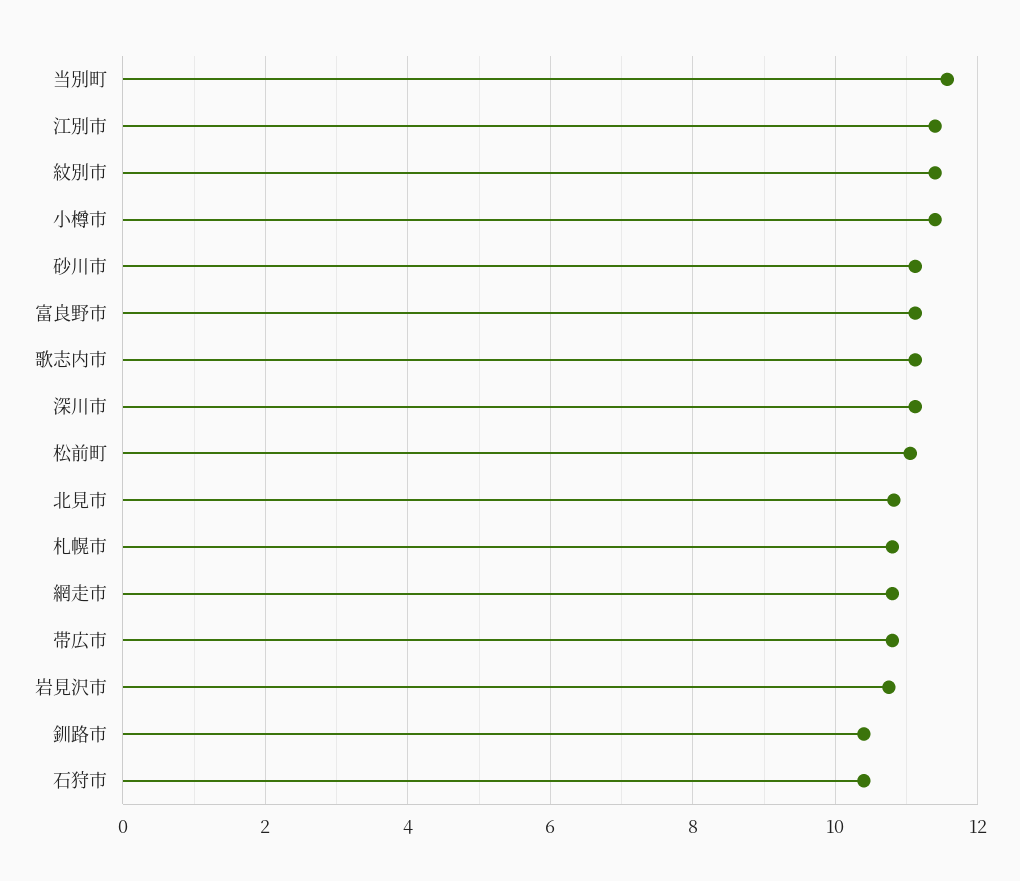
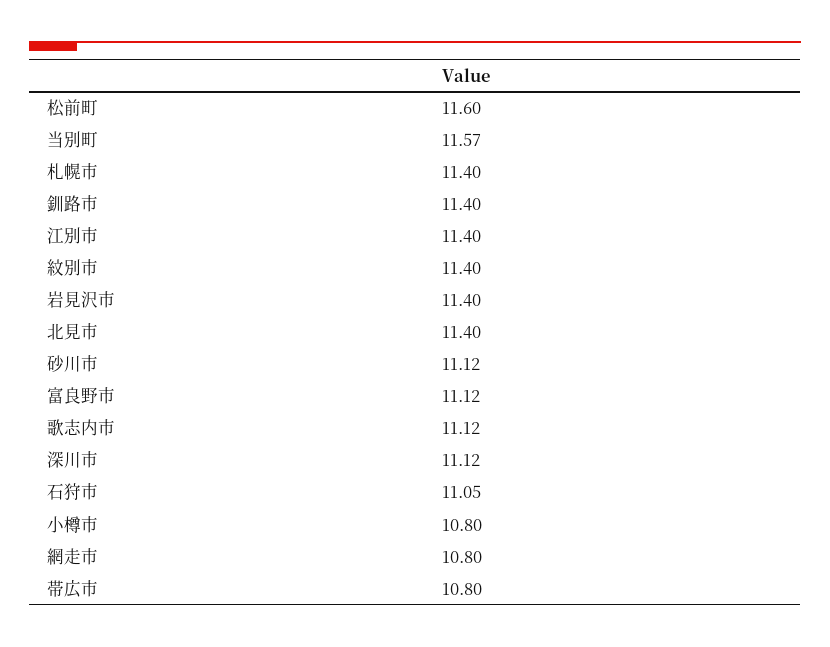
  {
    "当別町": 11.57,
    "江別市": 11.4,
    "紋別市": 11.4,
-   "小樽市": 11.4,
+   "小樽市": 10.8,
    "砂川市": 11.12,
    "富良野市": 11.12,
    "歌志内市": 11.12,
    "深川市": 11.12,
-   "松前町": 11,
+   "松前町": 11.6,
-   "北見市": 10.8,
+   "北見市": 11.4,
-   "札幌市": 10.8,
+   "札幌市": 11.4,
    "網走市": 10.8,
    "帯広市": 10.8,
-   "岩見沢市": 10.8,
+   "岩見沢市": 11.4,
-   "釧路市": 10.4,
+   "釧路市": 11.4,
-   "石狩市": 10.4
+   "石狩市": 11.05
  }

